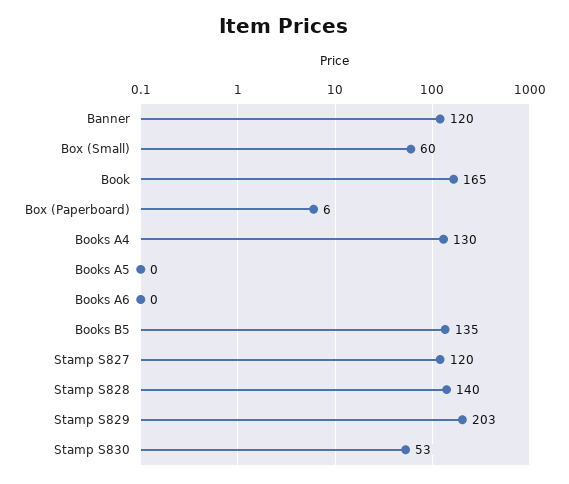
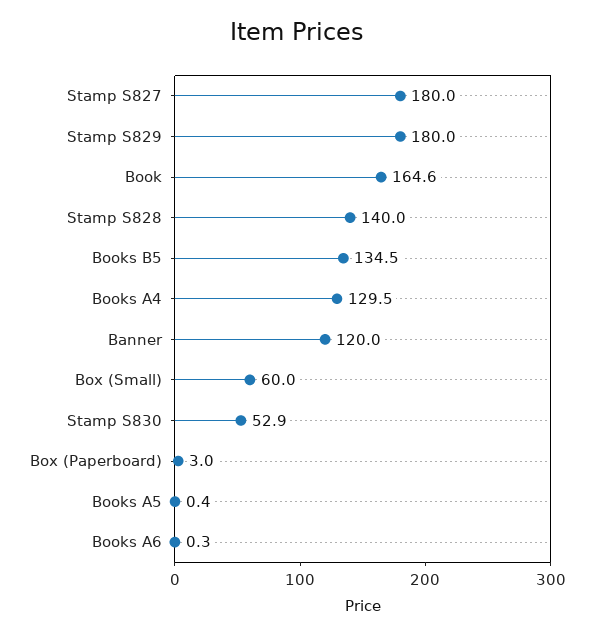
  {
    "Banner": 120,
    "Box (Small)": 60,
    "Book": 164.6,
-   "Box (Paperboard)": 6,
+   "Box (Paperboard)": 3,
    "Books A4": 129.5,
    "Books A5": 0.4,
    "Books A6": 0.3,
    "Books B5": 134.5,
-   "Stamp S827": 120,
+   "Stamp S827": 180,
    "Stamp S828": 140,
-   "Stamp S829": 203,
+   "Stamp S829": 180,
    "Stamp S830": 52.9
  }

